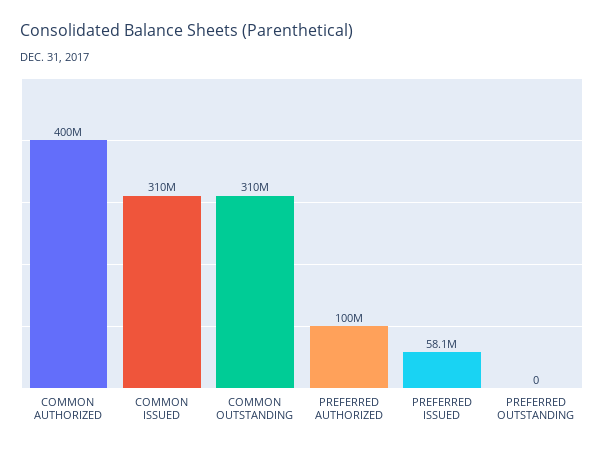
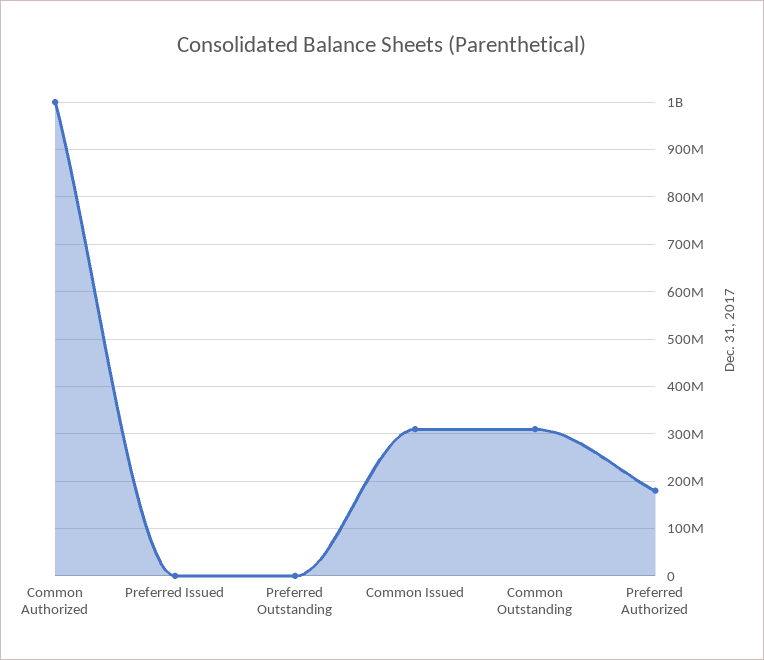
  {
-   "COMMON AUTHORIZED": 400000000,
+   "COMMON AUTHORIZED": 1000000000,
    "COMMON ISSUED": 310000000,
    "COMMON OUTSTANDING": 310000000,
-   "PREFERRED AUTHORIZED": 100000000,
+   "PREFERRED AUTHORIZED": 180000000,
-   "PREFERRED ISSUED": 58100000,
+   "PREFERRED ISSUED": 0,
    "PREFERRED OUTSTANDING": 0
  }

